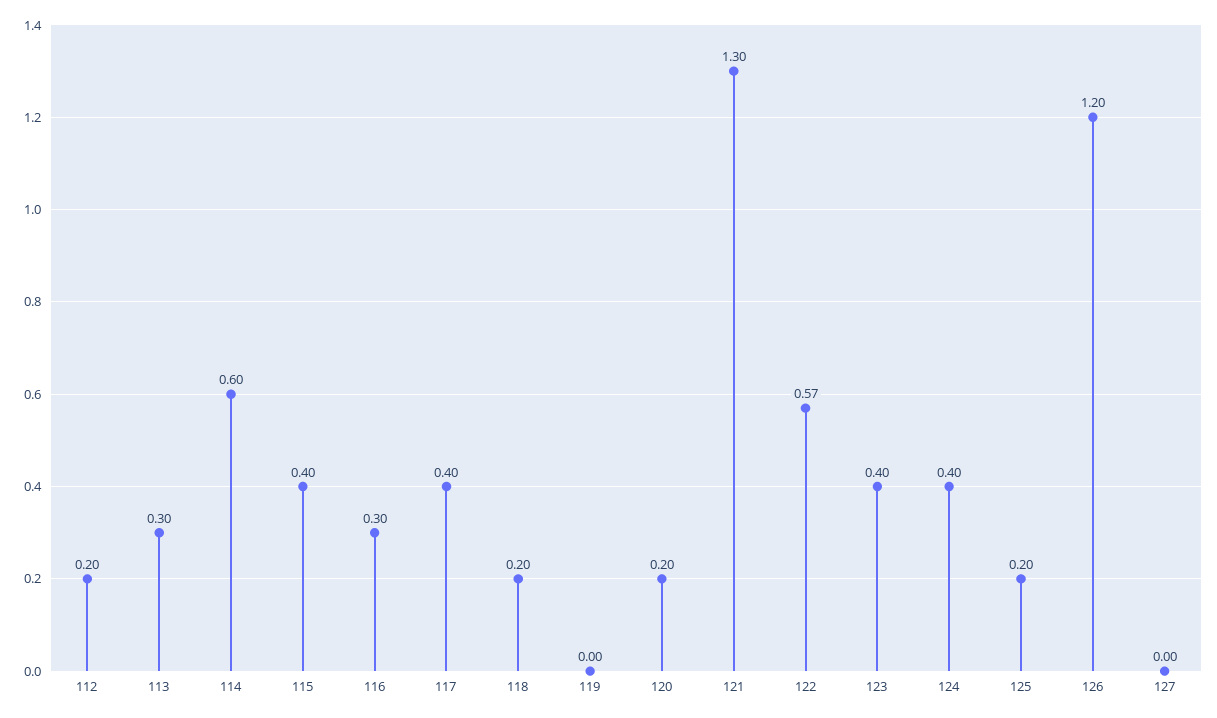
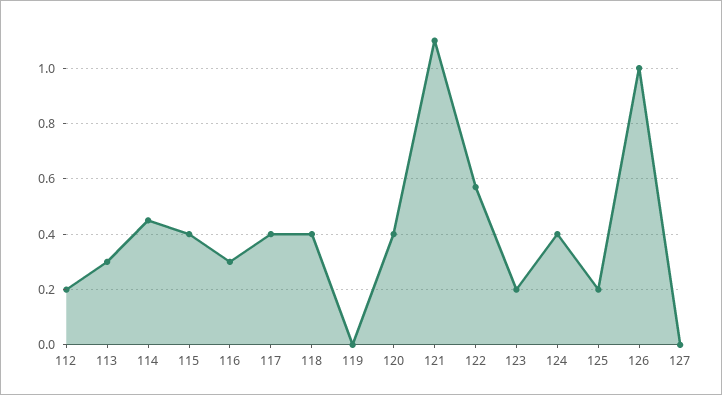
  {
    "112": 0.2,
    "113": 0.3,
-   "114": 0.6,
+   "114": 0.45,
    "115": 0.4,
    "116": 0.3,
    "117": 0.4,
-   "118": 0.2,
+   "118": 0.4,
    "119": 0,
-   "120": 0.2,
+   "120": 0.4,
-   "121": 1.3,
+   "121": 1.1,
    "122": 0.57,
-   "123": 0.4,
+   "123": 0.2,
    "124": 0.4,
    "125": 0.2,
-   "126": 1.2,
+   "126": 1,
    "127": 0
  }

